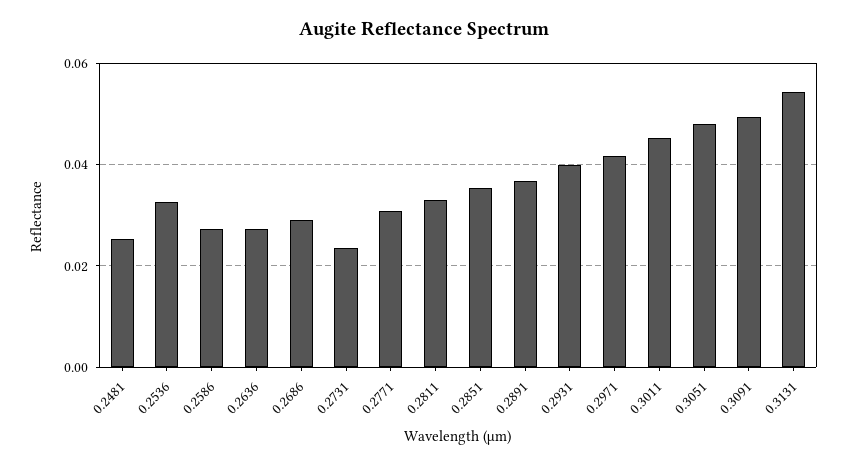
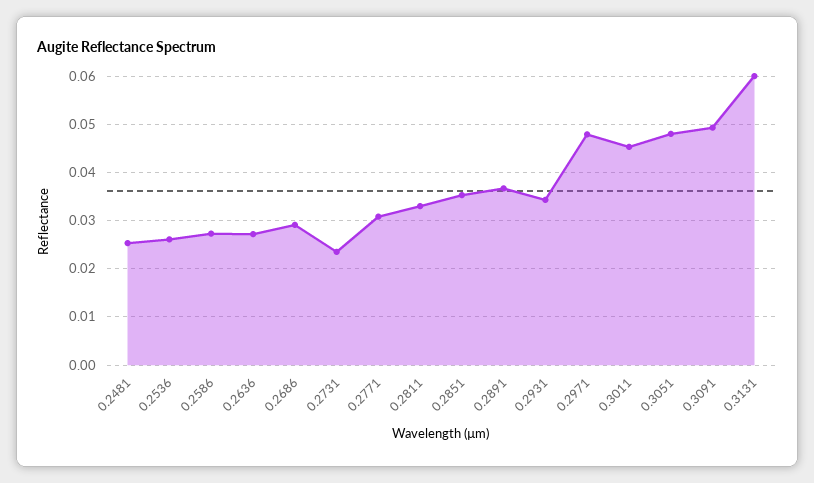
  {
    "0.2481": 0.026,
-   "0.2536": 0.032,
+   "0.2536": 0.026,
    "0.2586": 0.028,
    "0.2636": 0.028,
    "0.2686": 0.03,
    "0.2731": 0.024,
    "0.2771": 0.03,
    "0.2811": 0.034,
    "0.2851": 0.036,
    "0.2891": 0.036,
-   "0.2931": 0.04,
+   "0.2931": 0.034,
-   "0.2971": 0.042,
+   "0.2971": 0.048,
    "0.3011": 0.046,
    "0.3051": 0.048,
    "0.3091": 0.05,
-   "0.3131": 0.054
+   "0.3131": 0.06
  }

